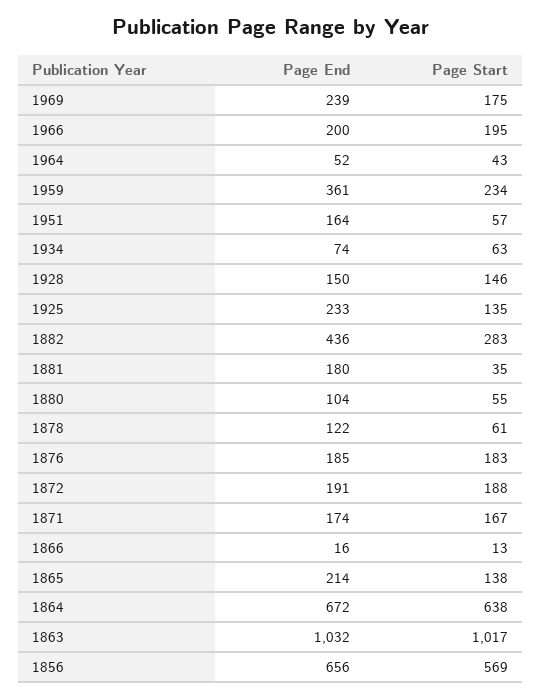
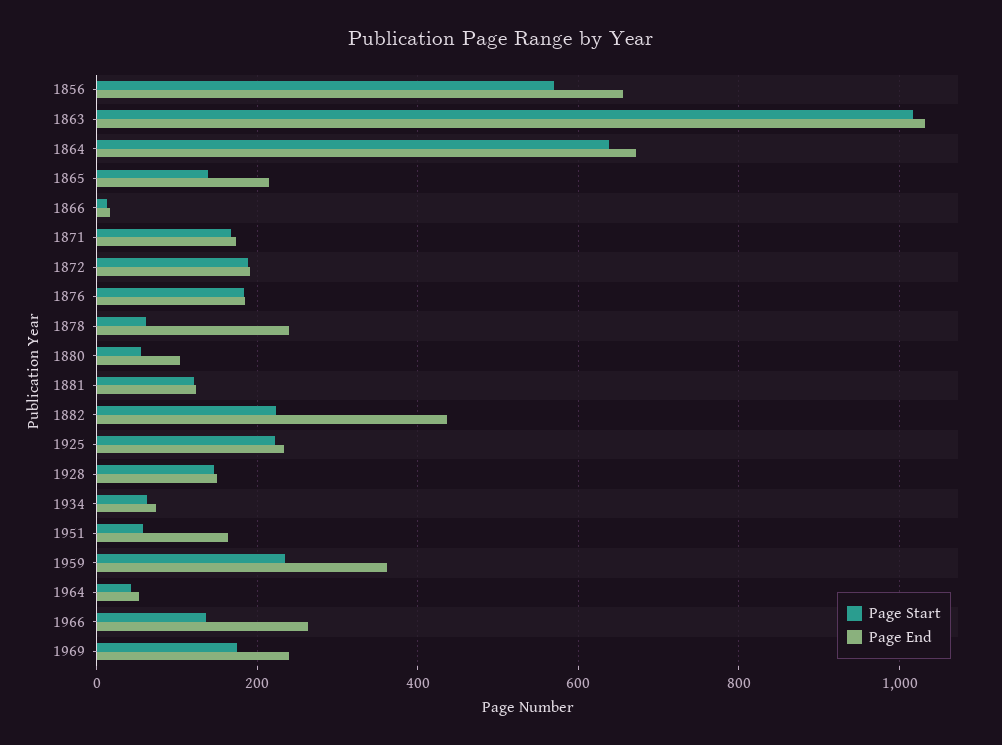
  {
    "Page End": {
      "1969": 239,
-     "1966": 200,
+     "1966": 260,
      "1964": 52,
      "1959": 361,
      "1951": 164,
      "1934": 74,
      "1928": 150,
      "1925": 233,
      "1882": 436,
-     "1881": 180,
+     "1881": 120,
      "1880": 104,
-     "1878": 122,
+     "1878": 240,
      "1876": 185,
      "1872": 191,
      "1871": 174,
      "1866": 16,
      "1865": 214,
      "1864": 672,
      "1863": 1032,
      "1856": 656
    },
    "Page Start": {
      "1969": 175,
-     "1966": 195,
+     "1966": 140,
      "1964": 43,
      "1959": 234,
      "1951": 57,
      "1934": 63,
      "1928": 146,
-     "1925": 135,
+     "1925": 220,
-     "1882": 283,
+     "1882": 220,
-     "1881": 35,
+     "1881": 120,
      "1880": 55,
      "1878": 61,
      "1876": 183,
      "1872": 188,
      "1871": 167,
      "1866": 13,
      "1865": 138,
      "1864": 638,
      "1863": 1017,
      "1856": 569
    }
  }

